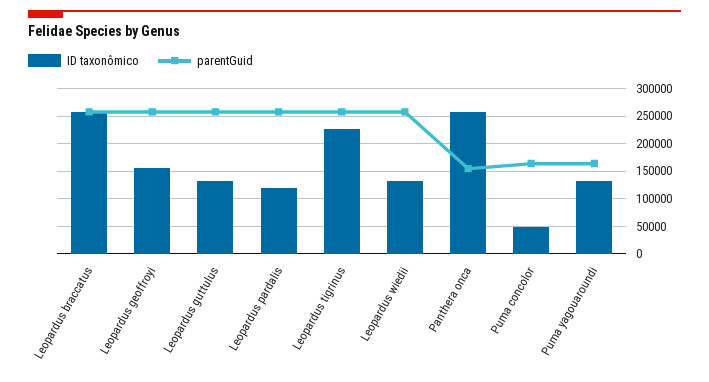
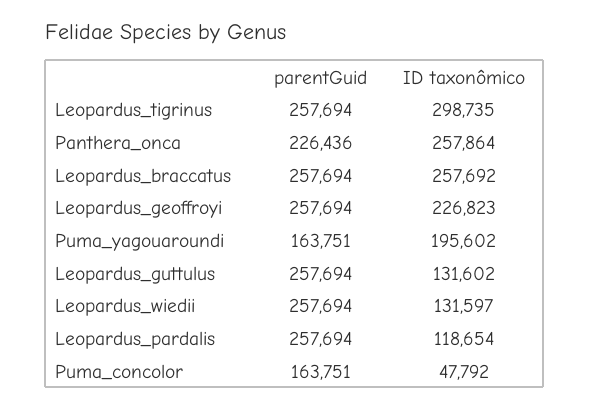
  {
    "ID taxonômico": {
      "Leopardus braccatus": 257692,
-     "Leopardus geoffroyi": 150000,
+     "Leopardus geoffroyi": 226823,
      "Leopardus guttulus": 131602,
      "Leopardus pardalis": 118654,
-     "Leopardus tigrinus": 225000,
+     "Leopardus tigrinus": 298735,
      "Leopardus wiedii": 131597,
      "Panthera onca": 257864,
      "Puma concolor": 47792,
-     "Puma yagouaroundi": 125000
+     "Puma yagouaroundi": 195602
    },
    "parentGuid": {
      "Leopardus braccatus": 257694,
      "Leopardus geoffroyi": 257694,
      "Leopardus guttulus": 257694,
      "Leopardus pardalis": 257694,
      "Leopardus tigrinus": 257694,
      "Leopardus wiedii": 257694,
-     "Panthera onca": 150000,
+     "Panthera onca": 226436,
      "Puma concolor": 163751,
      "Puma yagouaroundi": 163751
    }
  }

